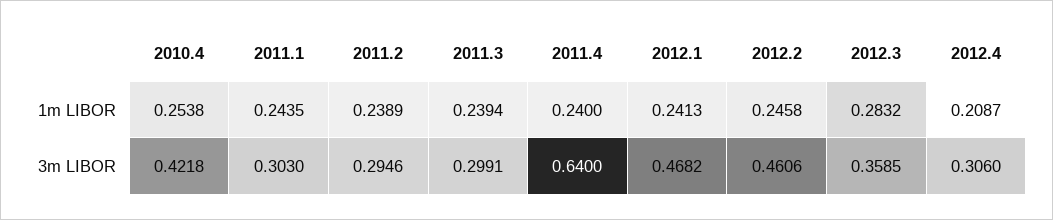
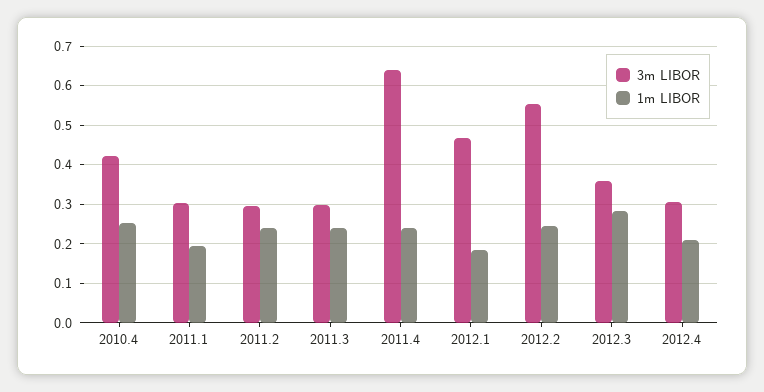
  {
    "1m LIBOR": {
      "2010.4": 0.2538,
-     "2011.1": 0.2435,
+     "2011.1": 0.2,
      "2011.2": 0.2389,
      "2011.3": 0.2394,
      "2011.4": 0.24,
-     "2012.1": 0.2413,
+     "2012.1": 0.18,
      "2012.2": 0.2458,
      "2012.3": 0.2832,
      "2012.4": 0.2087
    },
    "3m LIBOR": {
      "2010.4": 0.4218,
      "2011.1": 0.303,
      "2011.2": 0.2946,
      "2011.3": 0.2991,
      "2011.4": 0.64,
      "2012.1": 0.4682,
-     "2012.2": 0.4606,
+     "2012.2": 0.56,
      "2012.3": 0.3585,
      "2012.4": 0.306
    }
  }

